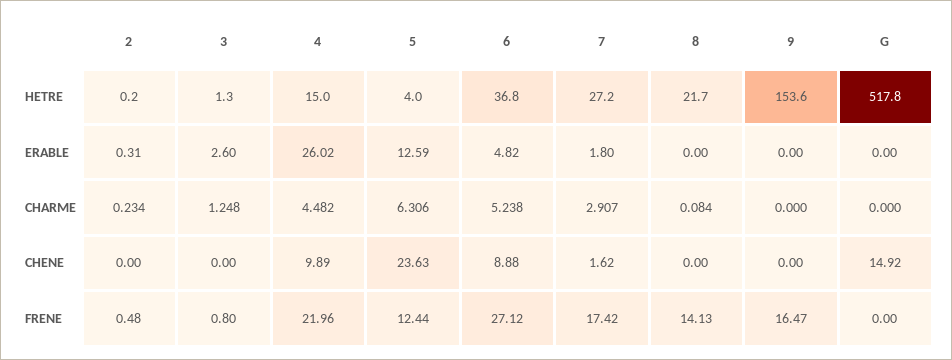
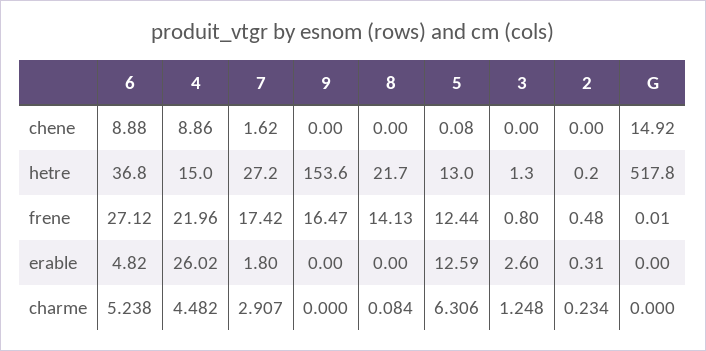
  {
    "2": {
      "HETRE": 0.2,
      "ERABLE": 0.31,
      "CHARME": 0.234,
      "CHENE": 0,
      "FRENE": 0.48
    },
    "3": {
      "HETRE": 1.3,
      "ERABLE": 2.6,
      "CHARME": 1.248,
      "CHENE": 0,
      "FRENE": 0.8
    },
    "4": {
      "HETRE": 15,
      "ERABLE": 26.02,
      "CHARME": 4.482,
-     "CHENE": 9.89,
+     "CHENE": 8.86,
      "FRENE": 21.96
    },
    "5": {
-     "HETRE": 4,
+     "HETRE": 13,
      "ERABLE": 12.59,
      "CHARME": 6.306,
-     "CHENE": 23.63,
+     "CHENE": 0.08,
      "FRENE": 12.44
    },
    "6": {
      "HETRE": 36.8,
      "ERABLE": 4.82,
      "CHARME": 5.238,
      "CHENE": 8.88,
      "FRENE": 27.12
    },
    "7": {
      "HETRE": 27.2,
      "ERABLE": 1.8,
      "CHARME": 2.907,
      "CHENE": 1.62,
      "FRENE": 17.42
    },
    "8": {
      "HETRE": 21.7,
      "ERABLE": 0,
      "CHARME": 0.084,
      "CHENE": 0,
      "FRENE": 14.13
    },
    "9": {
      "HETRE": 153.6,
      "ERABLE": 0,
      "CHARME": 0,
      "CHENE": 0,
      "FRENE": 16.47
    },
    "G": {
      "HETRE": 517.8,
      "ERABLE": 0,
      "CHARME": 0,
      "CHENE": 14.92,
-     "FRENE": 0
+     "FRENE": 0.01
    }
  }

